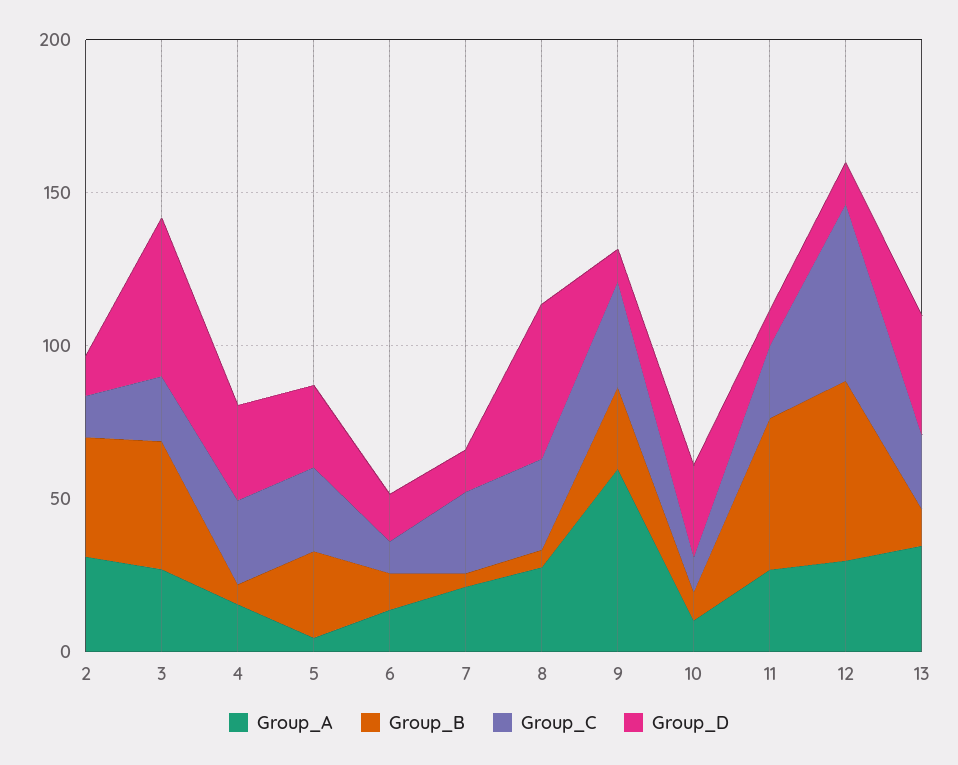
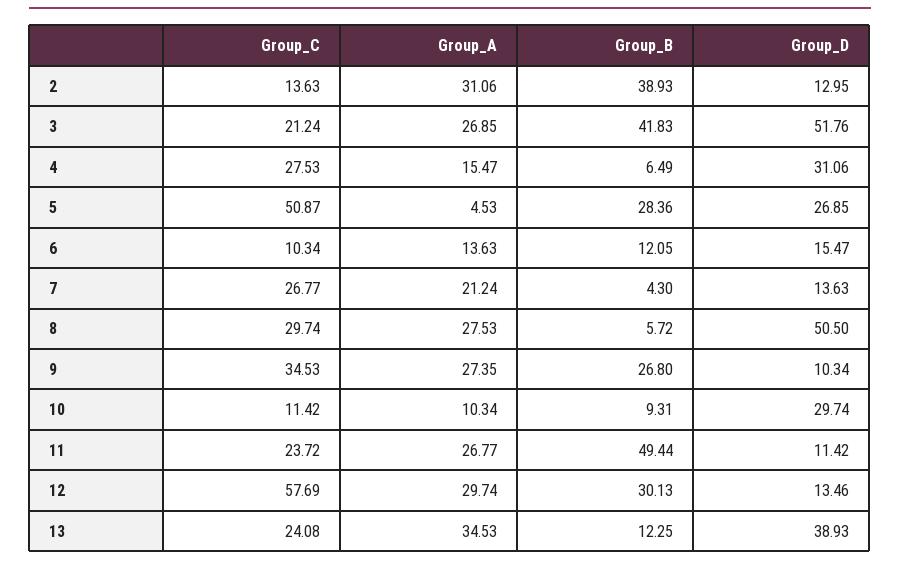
  {
    "Group_A": {
      "2": 31.06,
      "3": 26.85,
      "4": 15.47,
      "5": 4.53,
      "6": 13.63,
      "7": 21.24,
      "8": 27.53,
-     "9": 60,
+     "9": 27.35,
      "10": 10.34,
      "11": 26.77,
      "12": 29.74,
      "13": 34.53
    },
    "Group_B": {
      "2": 38.93,
      "3": 41.83,
      "4": 6.49,
      "5": 28.36,
      "6": 12.05,
      "7": 4.3,
      "8": 5.72,
      "9": 26.8,
      "10": 9.31,
      "11": 49.44,
-     "12": 60,
+     "12": 30.13,
      "13": 12.25
    },
    "Group_C": {
      "2": 13.63,
      "3": 21.24,
      "4": 27.53,
-     "5": 30,
+     "5": 50.87,
      "6": 10.34,
      "7": 26.77,
      "8": 29.74,
      "9": 34.53,
      "10": 11.42,
      "11": 23.72,
      "12": 57.69,
      "13": 24.08
    },
    "Group_D": {
      "2": 12.95,
      "3": 51.76,
      "4": 31.06,
      "5": 26.85,
      "6": 15.47,
      "7": 13.63,
      "8": 50.5,
      "9": 10.34,
      "10": 29.74,
      "11": 11.42,
      "12": 13.46,
      "13": 38.93
    }
  }

